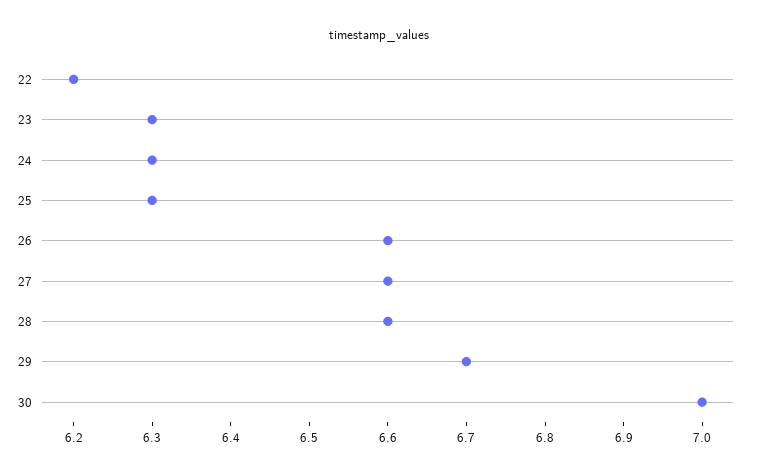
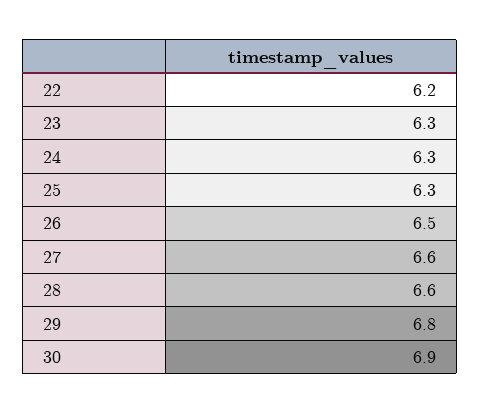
  {
    "22": 6.2,
    "23": 6.3,
    "24": 6.3,
    "25": 6.3,
-   "26": 6.6,
+   "26": 6.5,
    "27": 6.6,
    "28": 6.6,
-   "29": 6.7,
+   "29": 6.8,
-   "30": 7
+   "30": 6.9
  }

